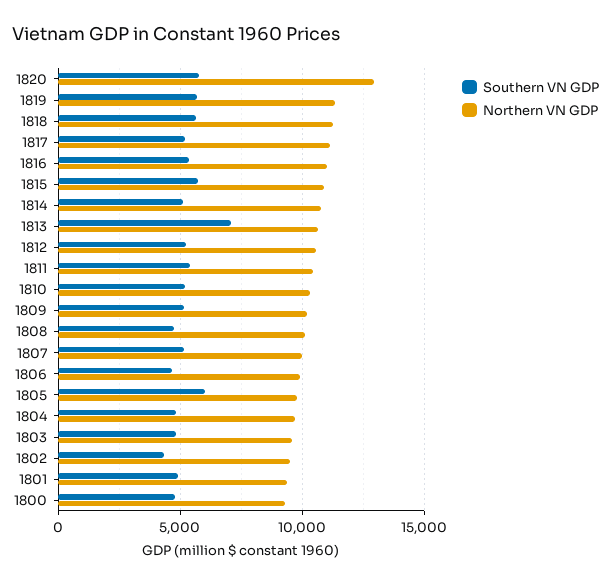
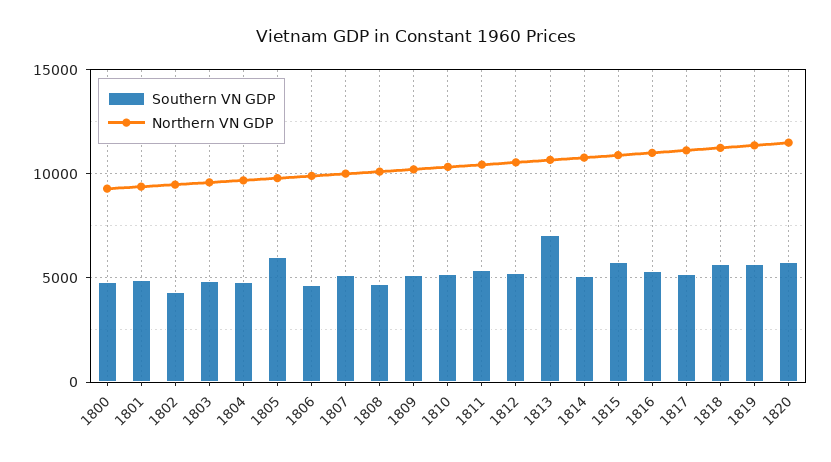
  {
    "Southern VN GDP": {
      "1820": 6000,
      "1819": 5500,
      "1818": 5500,
      "1817": 5000,
      "1816": 5500,
      "1815": 5500,
      "1814": 5000,
      "1813": 7000,
      "1812": 5000,
      "1811": 5500,
      "1810": 5000,
      "1809": 5000,
      "1808": 4500,
      "1807": 5000,
      "1806": 4500,
      "1805": 6000,
      "1804": 5000,
      "1803": 5000,
      "1802": 4500,
      "1801": 5000,
      "1800": 5000
    },
    "Northern VN GDP": {
-     "1820": 13000,
+     "1820": 11500,
      "1819": 11500,
      "1818": 11000,
      "1817": 11000,
      "1816": 11000,
      "1815": 11000,
      "1814": 11000,
      "1813": 10500,
      "1812": 10500,
      "1811": 10500,
      "1810": 10500,
      "1809": 10000,
      "1808": 10000,
      "1807": 10000,
      "1806": 10000,
      "1805": 10000,
      "1804": 9500,
      "1803": 9500,
      "1802": 9500,
      "1801": 9500,
      "1800": 9500
    }
  }

